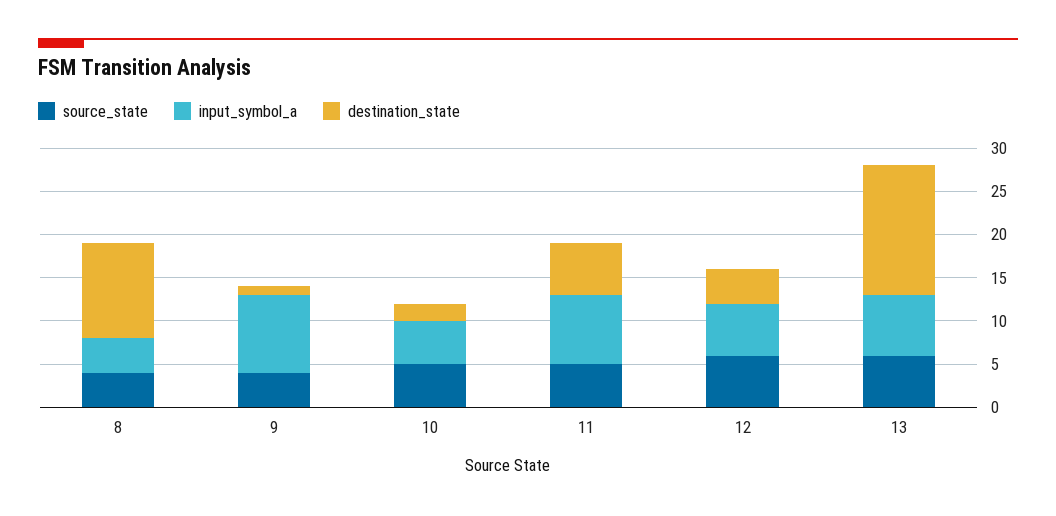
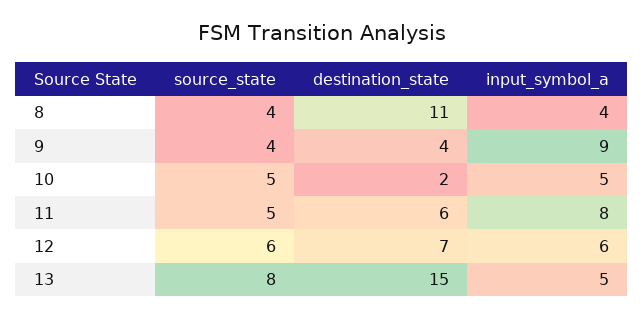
  {
    "source_state": {
      "8": 4,
      "9": 4,
      "10": 5,
      "11": 5,
      "12": 6,
-     "13": 6
+     "13": 8
    },
    "input_symbol_a": {
      "8": 4,
      "9": 9,
      "10": 5,
      "11": 8,
      "12": 6,
-     "13": 7
+     "13": 5
    },
    "destination_state": {
      "8": 11,
-     "9": 1,
+     "9": 4,
      "10": 2,
      "11": 6,
-     "12": 4,
+     "12": 7,
      "13": 15
    }
  }

